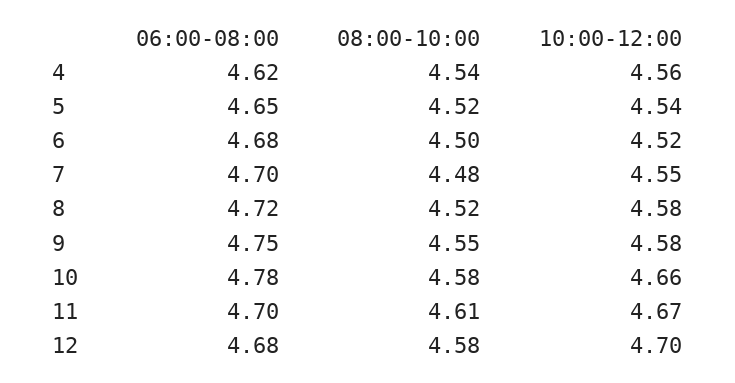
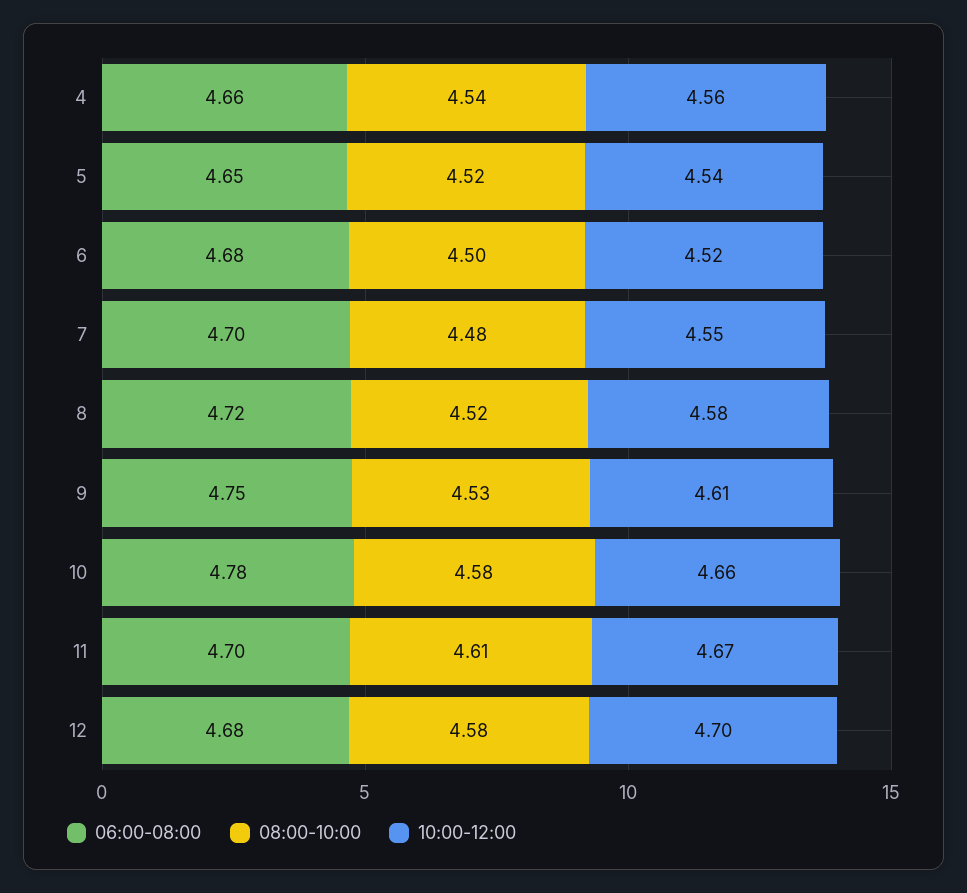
  {
    "06:00-08:00": {
-     "4": 4.62,
+     "4": 4.66,
      "5": 4.65,
      "6": 4.68,
      "7": 4.7,
      "8": 4.72,
      "9": 4.75,
      "10": 4.78,
      "11": 4.7,
      "12": 4.68
    },
    "08:00-10:00": {
      "4": 4.54,
      "5": 4.52,
      "6": 4.5,
      "7": 4.48,
      "8": 4.52,
-     "9": 4.55,
+     "9": 4.53,
      "10": 4.58,
      "11": 4.61,
      "12": 4.58
    },
    "10:00-12:00": {
      "4": 4.56,
      "5": 4.54,
      "6": 4.52,
      "7": 4.55,
      "8": 4.58,
-     "9": 4.58,
+     "9": 4.61,
      "10": 4.66,
      "11": 4.67,
      "12": 4.7
    }
  }

